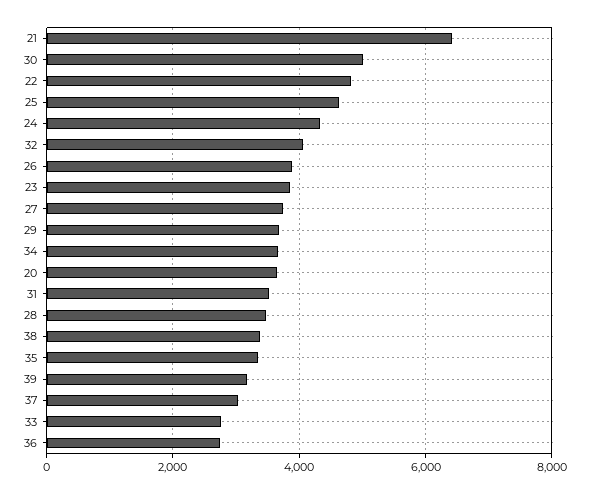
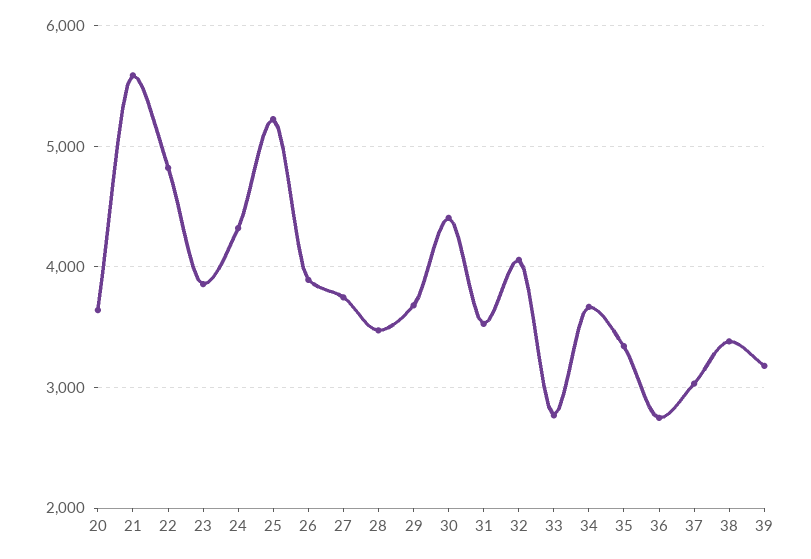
  {
-   "21": 6400,
+   "21": 5600,
-   "30": 5000,
+   "30": 4400,
    "22": 4800,
-   "25": 4600,
+   "25": 5200,
    "24": 4300,
    "32": 4100,
    "26": 3900,
    "23": 3900,
    "27": 3700,
    "29": 3700,
    "34": 3700,
    "20": 3600,
    "31": 3500,
    "28": 3500,
    "38": 3400,
    "35": 3300,
    "39": 3200,
    "37": 3000,
    "33": 2800,
    "36": 2700
  }

